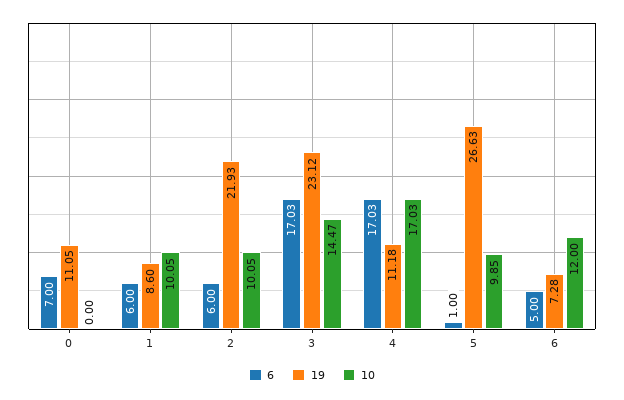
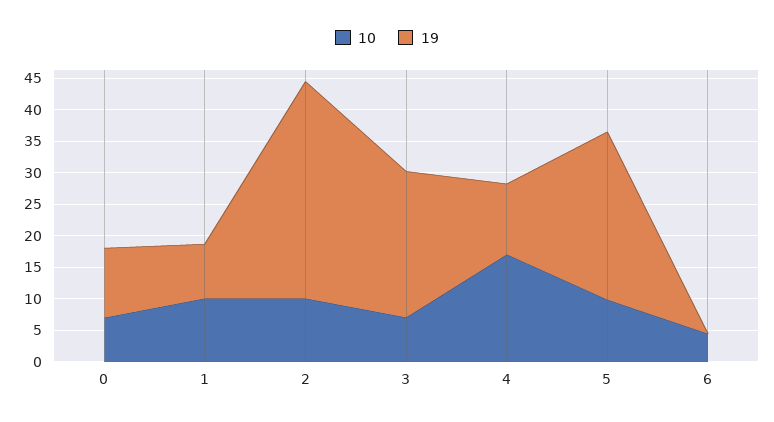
  {
-   "6": {
-     "0": 7,
-     "1": 6,
-     "2": 6,
-     "3": 17.03,
-     "4": 17.03,
-     "5": 1,
-     "6": 5
-   },
    "19": {
      "0": 11.05,
      "1": 8.6,
-     "2": 21.93,
+     "2": 35,
      "3": 23.12,
      "4": 11.18,
      "5": 26.63,
-     "6": 7.28
+     "6": 0
    },
    "10": {
-     "0": 0,
+     "0": 7.5,
      "1": 10.05,
      "2": 10.05,
-     "3": 14.47,
+     "3": 7.5,
      "4": 17.03,
      "5": 9.85,
-     "6": 12
+     "6": 5
    }
  }

